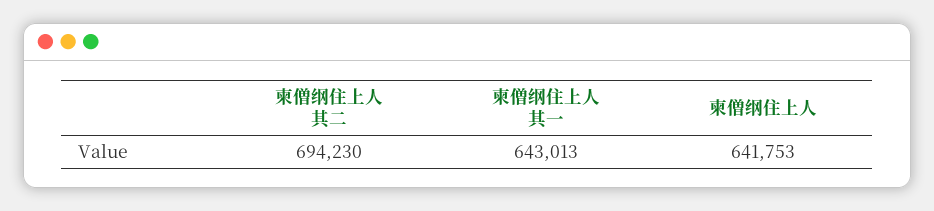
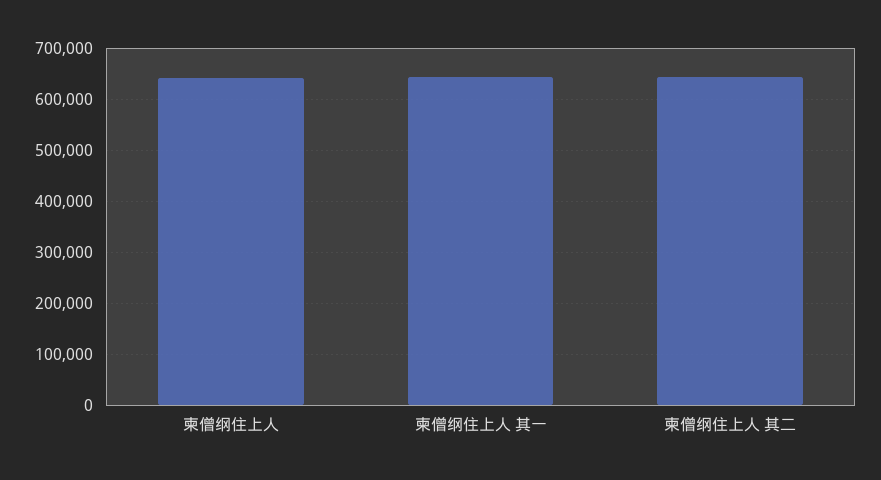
  {
-   "柬僧纲住上人 其二": 694230,
+   "柬僧纲住上人 其二": 640000,
    "柬僧纲住上人 其一": 643013,
    "柬僧纲住上人": 641753
  }

